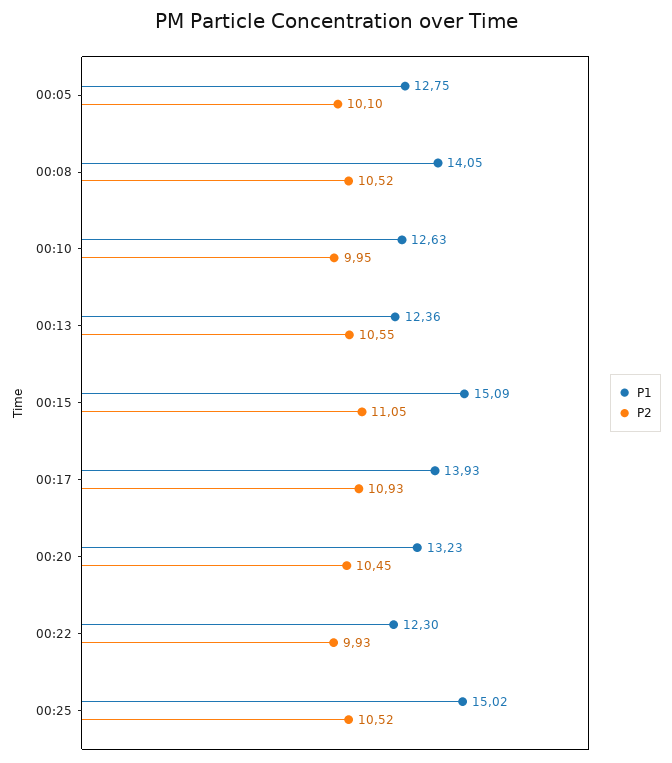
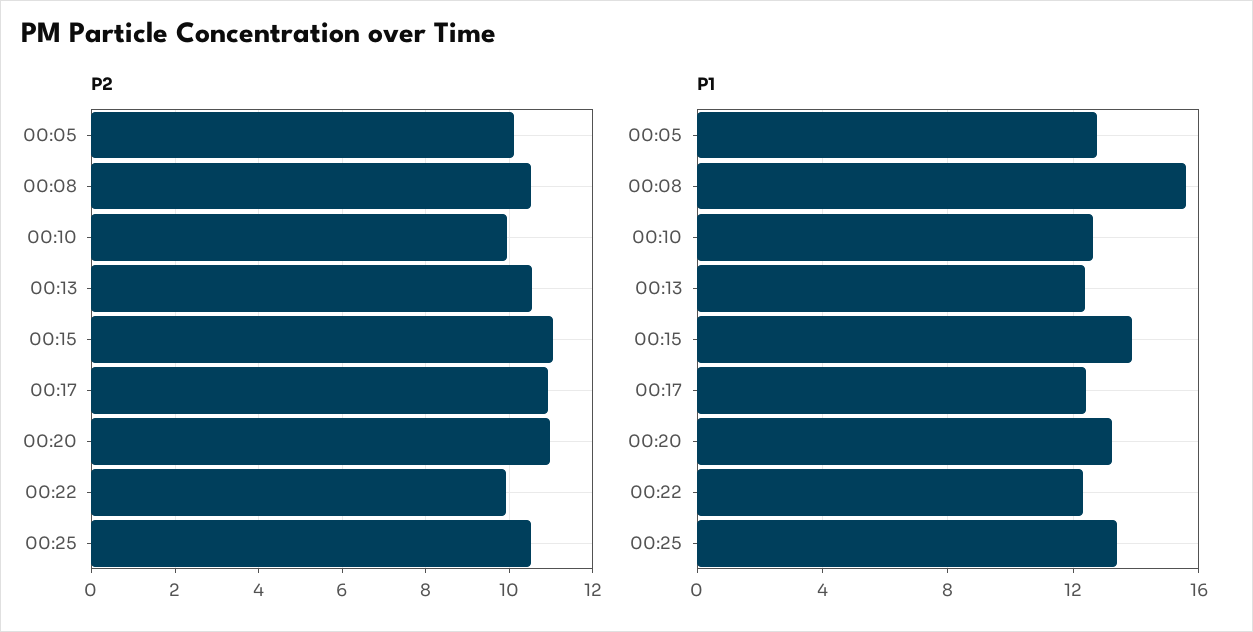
  {
    "P1": {
      "00:05": 12.75,
-     "00:08": 14.05,
+     "00:08": 15.5,
      "00:10": 12.63,
      "00:13": 12.36,
-     "00:15": 15.09,
+     "00:15": 14,
-     "00:17": 13.93,
+     "00:17": 12.5,
      "00:20": 13.23,
      "00:22": 12.3,
-     "00:25": 15.02
+     "00:25": 13.5
    },
    "P2": {
      "00:05": 10.1,
      "00:08": 10.52,
      "00:10": 9.95,
      "00:13": 10.55,
      "00:15": 11.05,
      "00:17": 10.93,
-     "00:20": 10.45,
+     "00:20": 11,
      "00:22": 9.93,
      "00:25": 10.52
    }
  }

